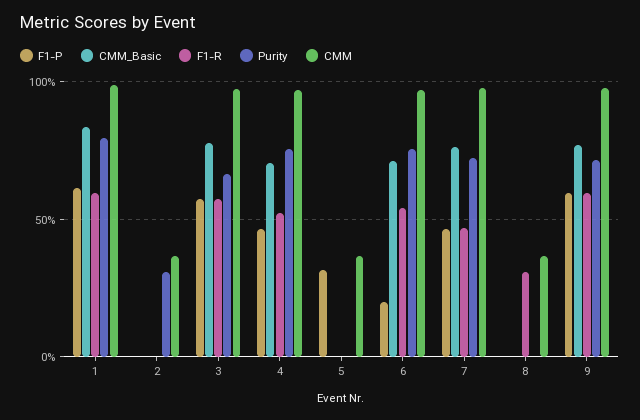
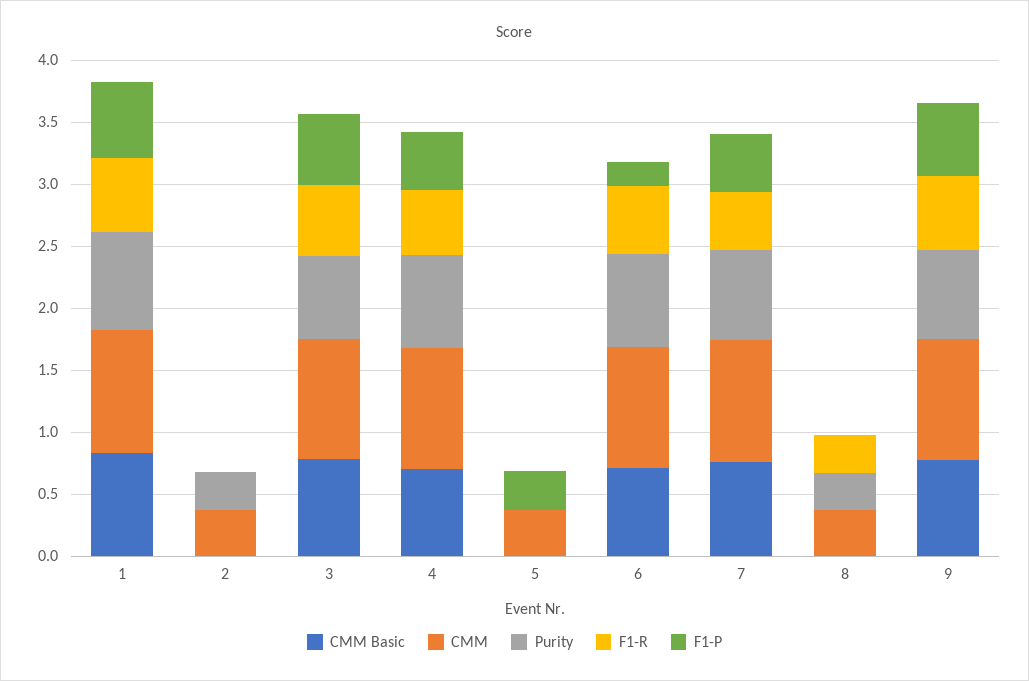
  {
    "F1-P": {
      "1": 0.6,
      "2": 0,
      "3": 0.55,
      "4": 0.45,
      "5": 0.3,
      "6": 0.2,
      "7": 0.45,
      "8": 0,
      "9": 0.6
    },
    "CMM_Basic": {
      "1": 0.85,
      "2": 0,
      "3": 0.8,
      "4": 0.7,
      "5": 0,
      "6": 0.7,
      "7": 0.75,
      "8": 0,
      "9": 0.75
    },
    "F1-R": {
      "1": 0.6,
      "2": 0,
      "3": 0.55,
      "4": 0.5,
      "5": 0,
      "6": 0.55,
      "7": 0.45,
      "8": 0.3,
      "9": 0.6
    },
    "Purity": {
      "1": 0.8,
      "2": 0.3,
      "3": 0.65,
      "4": 0.75,
      "5": 0,
      "6": 0.75,
      "7": 0.7,
-     "8": 0,
+     "8": 0.3,
      "9": 0.7
    },
    "CMM": {
      "1": 1,
      "2": 0.35,
      "3": 0.95,
      "4": 0.95,
      "5": 0.35,
      "6": 0.95,
      "7": 1,
      "8": 0.35,
      "9": 1
    }
  }

